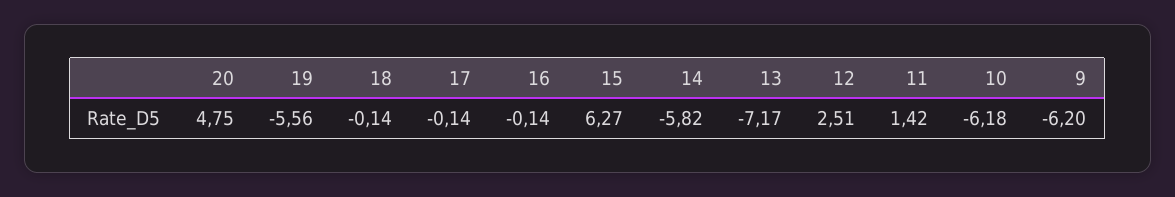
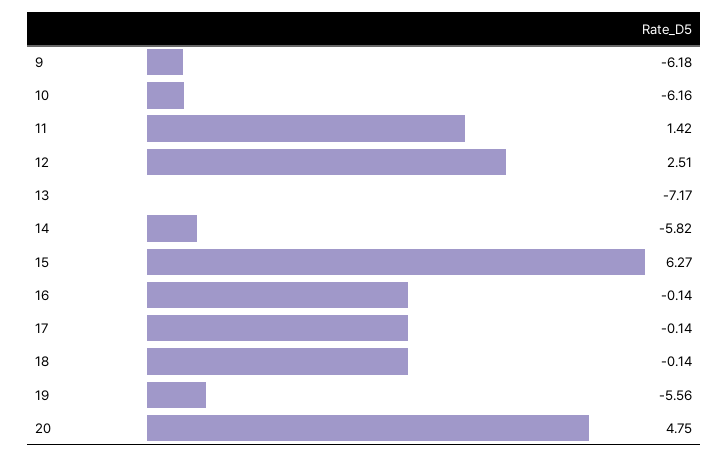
  {
    "20": 4.75,
    "19": -5.56,
    "18": -0.14,
    "17": -0.14,
    "16": -0.14,
    "15": 6.27,
    "14": -5.82,
    "13": -7.17,
    "12": 2.51,
    "11": 1.42,
-   "10": -6.18,
+   "10": -6.16,
-   "9": -6.2
+   "9": -6.18
  }

